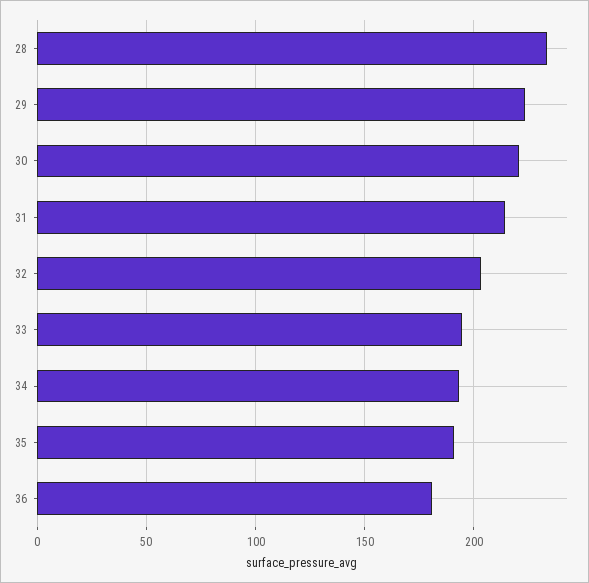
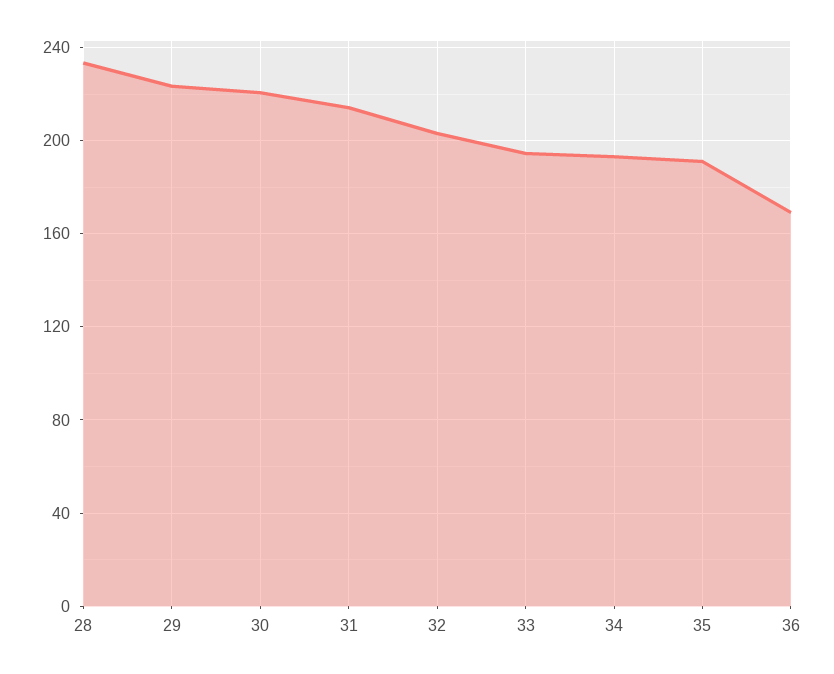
  {
    "28": 235,
    "29": 225,
    "30": 220,
    "31": 215,
    "32": 205,
    "33": 195,
    "34": 195,
    "35": 190,
-   "36": 180
+   "36": 170
  }

